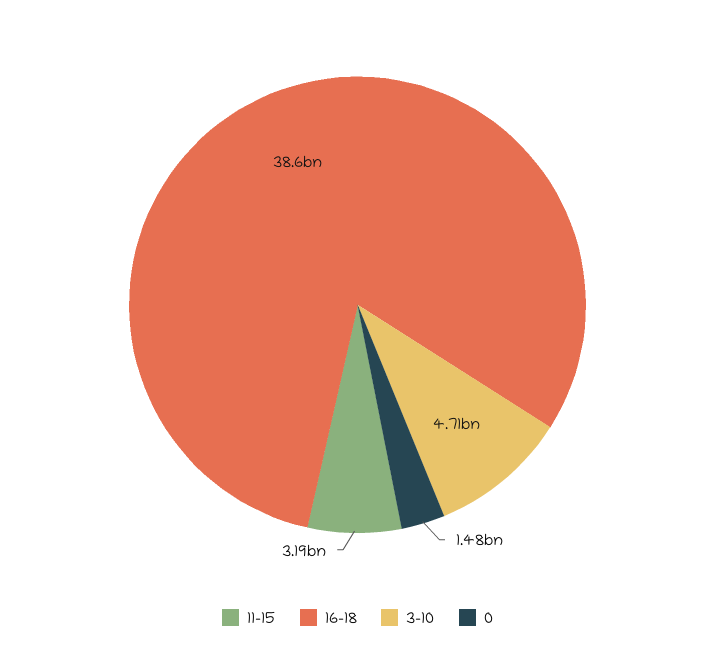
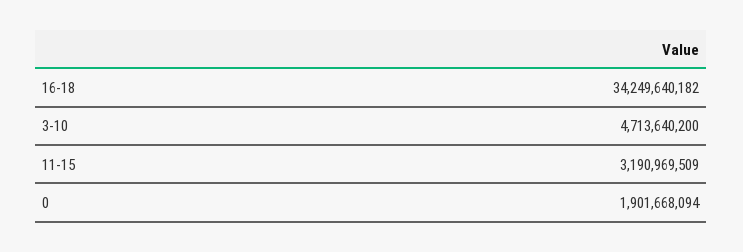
  {
    "11-15": 3190969509,
-   "16-18": 38600000000,
+   "16-18": 34249640182,
    "3-10": 4713640200,
-   "0": 1480000000
+   "0": 1901668094
  }

